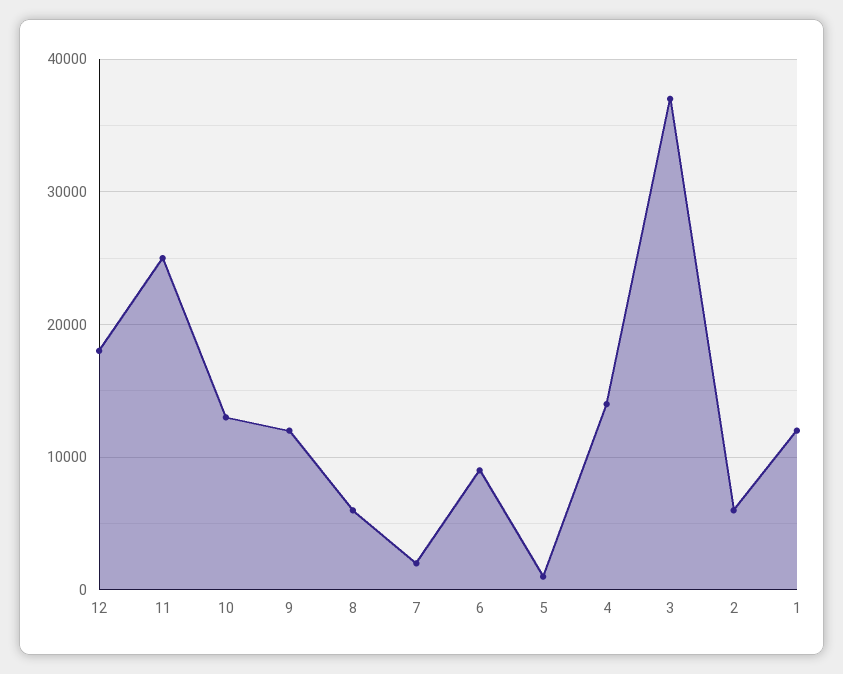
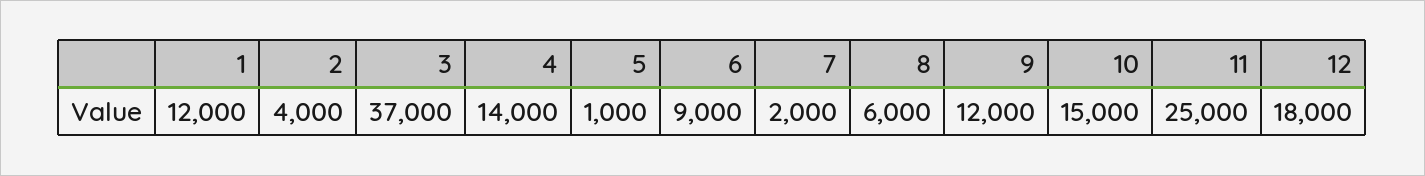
  {
    "12": 18000,
    "11": 25000,
-   "10": 13000,
+   "10": 15000,
    "9": 12000,
    "8": 6000,
    "7": 2000,
    "6": 9000,
    "5": 1000,
    "4": 14000,
    "3": 37000,
-   "2": 6000,
+   "2": 4000,
    "1": 12000
  }

